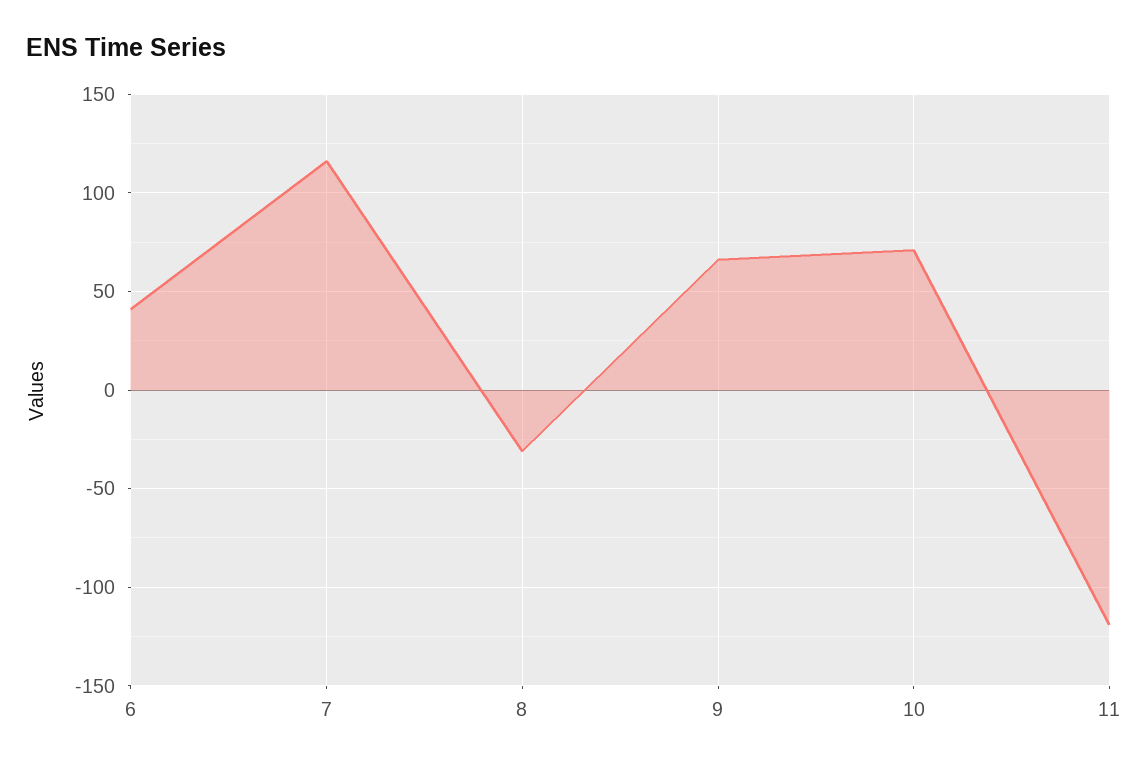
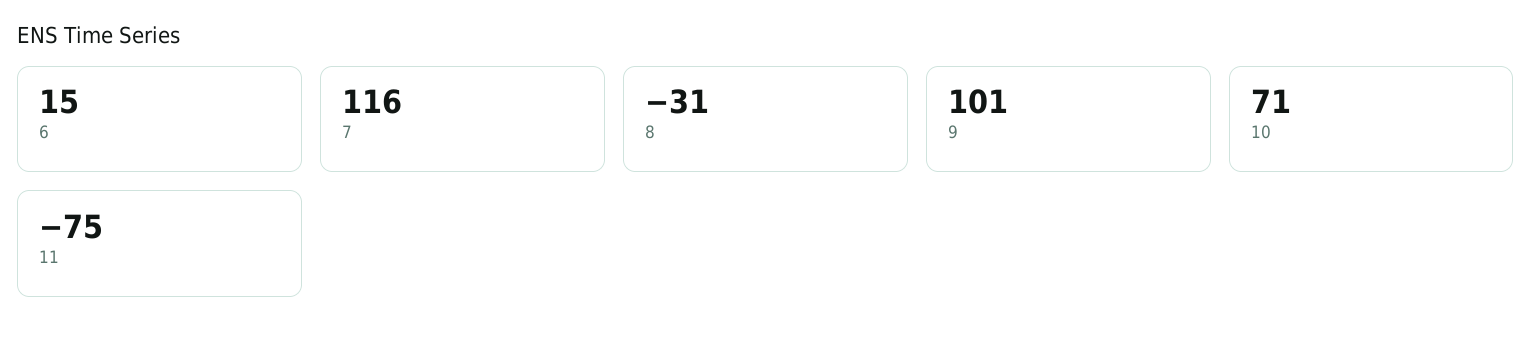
  {
-   "6": 40,
+   "6": 15,
    "7": 116,
    "8": -31,
-   "9": 65,
+   "9": 101,
    "10": 71,
-   "11": -120
+   "11": -75
  }

